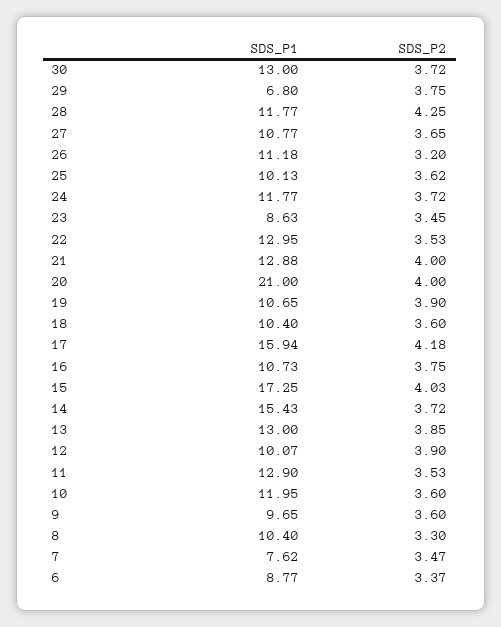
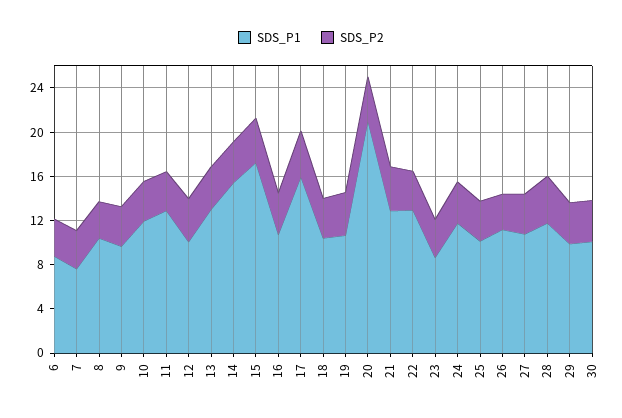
  {
    "SDS_P1": {
-     "30": 13,
+     "30": 10,
-     "29": 6.8,
+     "29": 10,
      "28": 11.77,
      "27": 10.77,
      "26": 11.18,
      "25": 10.13,
      "24": 11.77,
      "23": 8.63,
      "22": 12.95,
      "21": 12.88,
      "20": 21,
      "19": 10.65,
      "18": 10.4,
      "17": 15.94,
      "16": 10.73,
      "15": 17.25,
      "14": 15.43,
      "13": 13,
      "12": 10.07,
      "11": 12.9,
      "10": 11.95,
      "9": 9.65,
      "8": 10.4,
      "7": 7.62,
      "6": 8.77
    },
    "SDS_P2": {
      "30": 3.72,
      "29": 3.75,
      "28": 4.25,
      "27": 3.65,
      "26": 3.2,
      "25": 3.62,
      "24": 3.72,
      "23": 3.45,
      "22": 3.53,
      "21": 4,
      "20": 4,
      "19": 3.9,
      "18": 3.6,
      "17": 4.18,
      "16": 3.75,
      "15": 4.03,
      "14": 3.72,
      "13": 3.85,
      "12": 3.9,
      "11": 3.53,
      "10": 3.6,
      "9": 3.6,
      "8": 3.3,
      "7": 3.47,
      "6": 3.37
    }
  }

